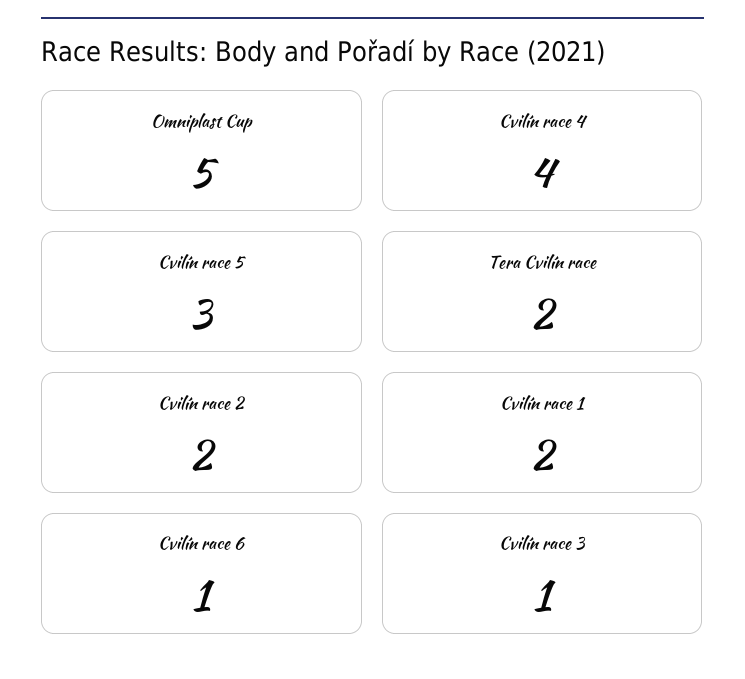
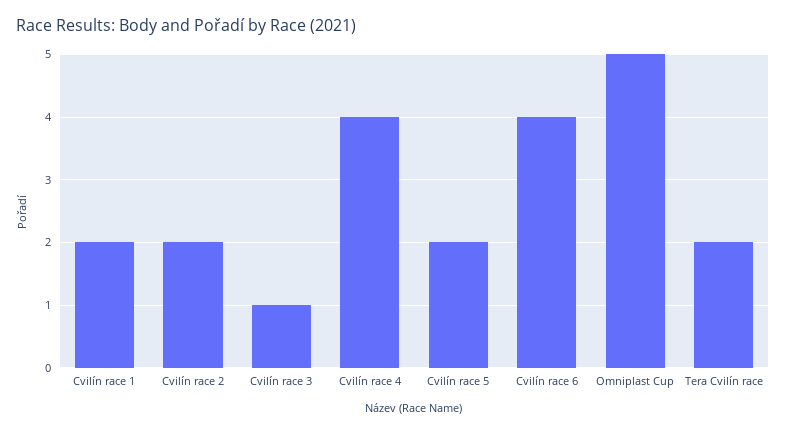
  {
    "Omniplast Cup": 5,
    "Cvilín race 4": 4,
-   "Cvilín race 5": 3,
+   "Cvilín race 5": 2,
    "Tera Cvilín race": 2,
    "Cvilín race 2": 2,
    "Cvilín race 1": 2,
-   "Cvilín race 6": 1,
+   "Cvilín race 6": 4,
    "Cvilín race 3": 1
  }

